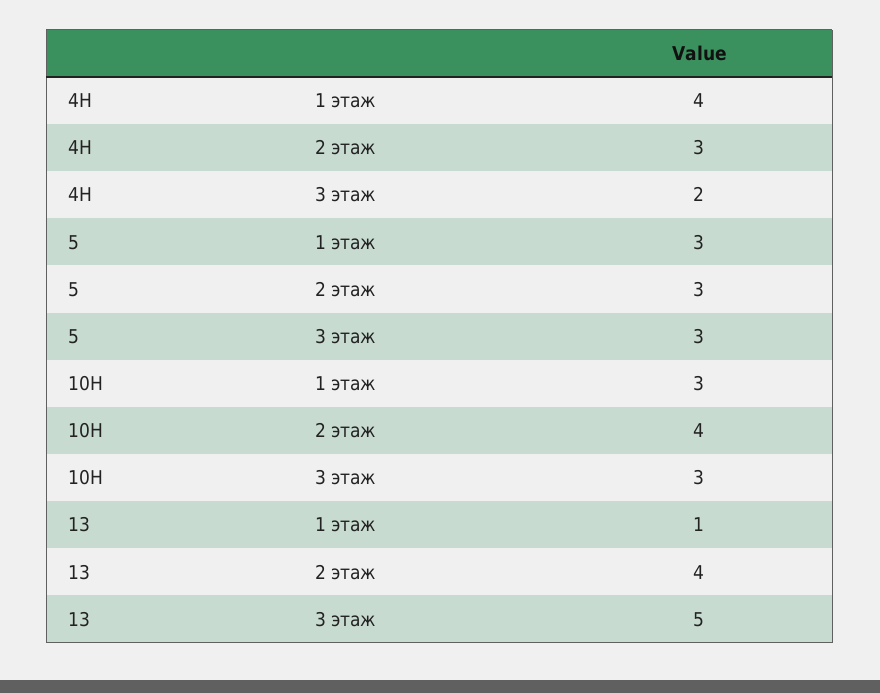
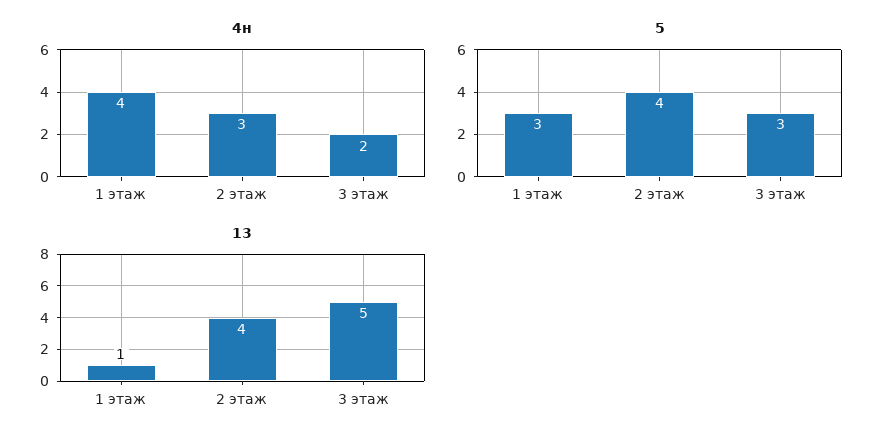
  {
    "4Н": {
      "1 этаж": 4,
      "2 этаж": 3,
      "3 этаж": 2
    },
    "5": {
      "1 этаж": 3,
-     "2 этаж": 3,
+     "2 этаж": 4,
      "3 этаж": 3
    },
-   "10Н": {
-     "1 этаж": 3,
-     "2 этаж": 4,
-     "3 этаж": 3
-   },
    "13": {
      "1 этаж": 1,
      "2 этаж": 4,
      "3 этаж": 5
    }
  }

